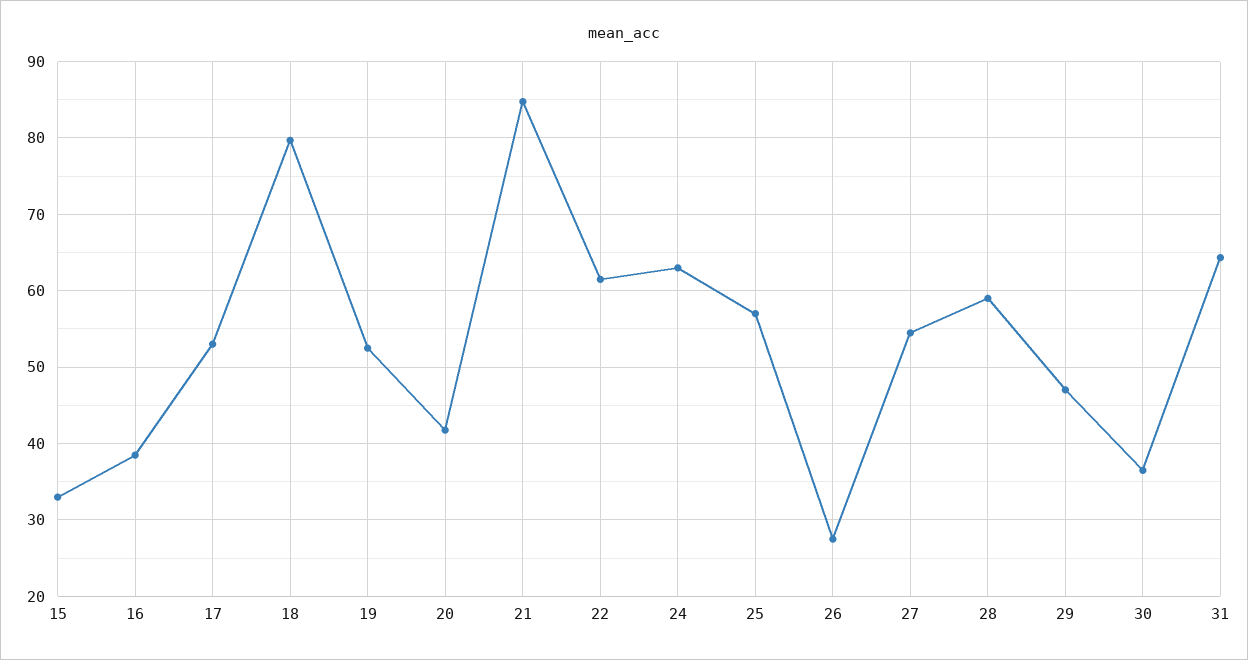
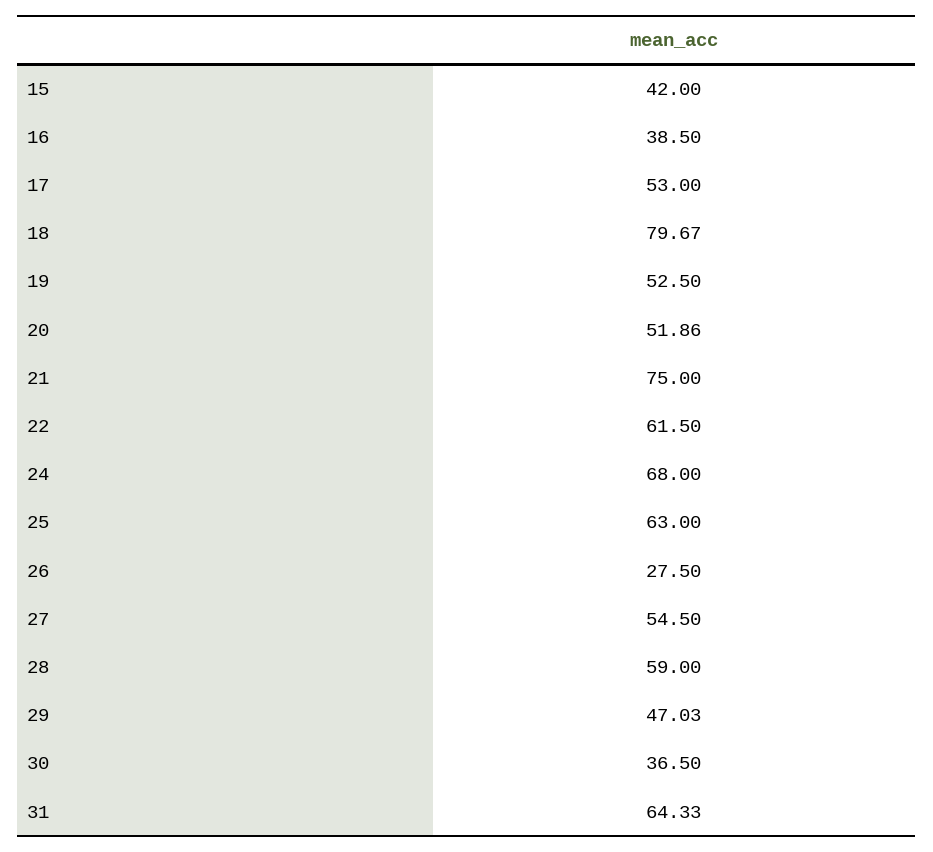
  {
-   "15": 33,
+   "15": 42,
    "16": 38.5,
    "17": 53,
    "18": 79.67,
    "19": 52.5,
-   "20": 42,
+   "20": 51.86,
-   "21": 85,
+   "21": 75,
    "22": 61.5,
-   "24": 63,
+   "24": 68,
-   "25": 57,
+   "25": 63,
    "26": 27.5,
    "27": 54.5,
    "28": 59,
    "29": 47.03,
    "30": 36.5,
    "31": 64.33
  }

